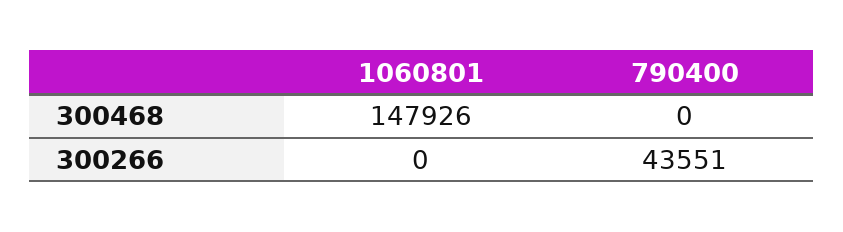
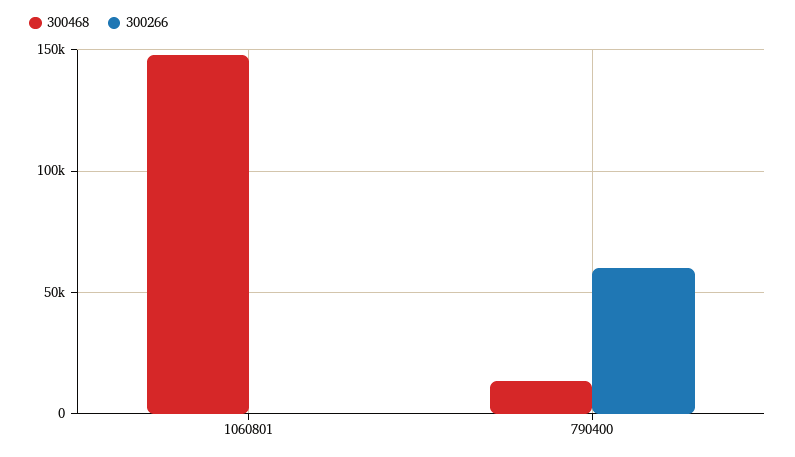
  {
    "300468": {
      "1060801": 147926,
-     "790400": 0
+     "790400": 15000
    },
    "300266": {
      "1060801": 0,
-     "790400": 43551
+     "790400": 60000
    }
  }

